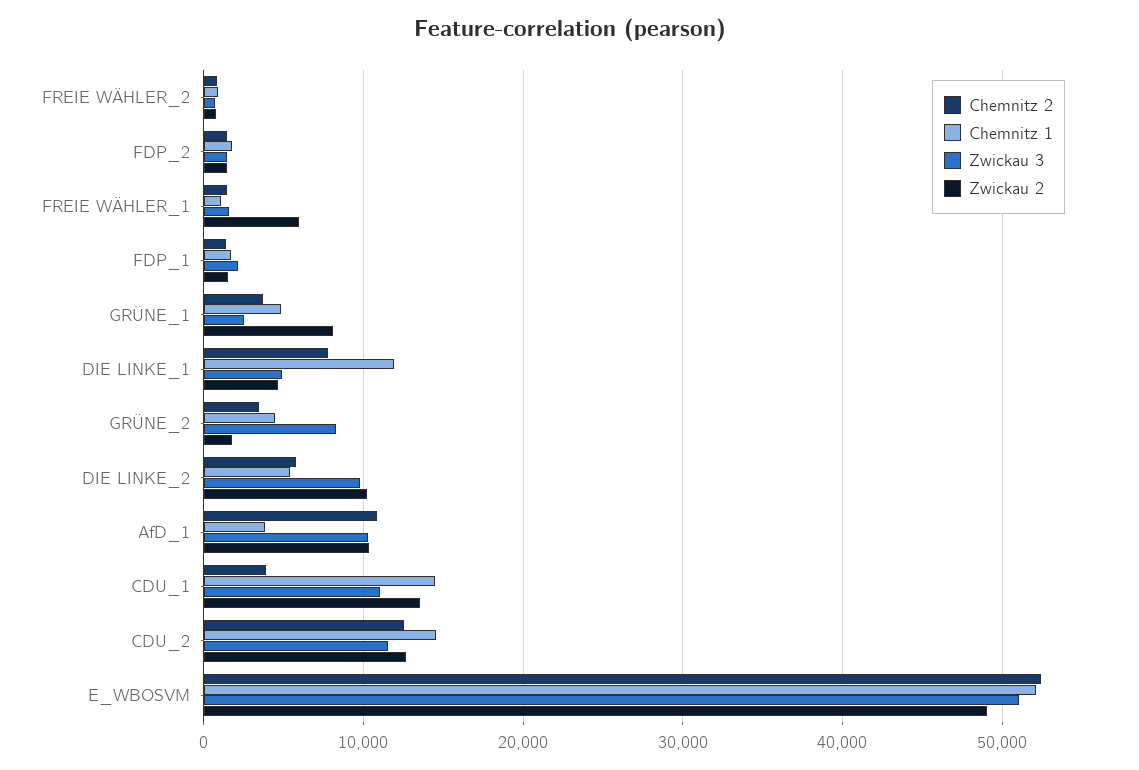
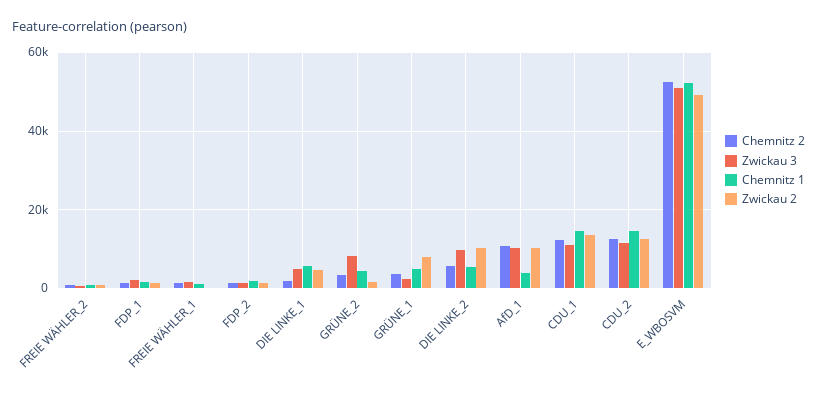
  {
    "Chemnitz 2": {
      "FREIE WÄHLER_2": 1000,
      "FDP_2": 1000,
      "FREIE WÄHLER_1": 1000,
      "FDP_1": 1000,
      "GRÜNE_1": 4000,
-     "DIE LINKE_1": 8000,
+     "DIE LINKE_1": 2000,
      "GRÜNE_2": 3000,
      "DIE LINKE_2": 6000,
      "AfD_1": 11000,
-     "CDU_1": 4000,
+     "CDU_1": 12000,
      "CDU_2": 13000,
      "E_WBOSVM": 52000
    },
    "Chemnitz 1": {
      "FREIE WÄHLER_2": 1000,
      "FDP_2": 2000,
      "FREIE WÄHLER_1": 1000,
      "FDP_1": 2000,
      "GRÜNE_1": 5000,
-     "DIE LINKE_1": 12000,
+     "DIE LINKE_1": 6000,
      "GRÜNE_2": 4000,
      "DIE LINKE_2": 5000,
      "AfD_1": 4000,
      "CDU_1": 15000,
      "CDU_2": 15000,
      "E_WBOSVM": 52000
    },
    "Zwickau 3": {
      "FREIE WÄHLER_2": 1000,
      "FDP_2": 1000,
      "FREIE WÄHLER_1": 2000,
      "FDP_1": 2000,
      "GRÜNE_1": 3000,
      "DIE LINKE_1": 5000,
      "GRÜNE_2": 8000,
      "DIE LINKE_2": 10000,
      "AfD_1": 10000,
      "CDU_1": 11000,
      "CDU_2": 12000,
      "E_WBOSVM": 51000
    },
    "Zwickau 2": {
      "FREIE WÄHLER_2": 1000,
      "FDP_2": 1000,
-     "FREIE WÄHLER_1": 6000,
+     "FREIE WÄHLER_1": 0,
      "FDP_1": 2000,
      "GRÜNE_1": 8000,
      "DIE LINKE_1": 5000,
      "GRÜNE_2": 2000,
      "DIE LINKE_2": 10000,
      "AfD_1": 10000,
      "CDU_1": 14000,
      "CDU_2": 13000,
      "E_WBOSVM": 49000
    }
  }

